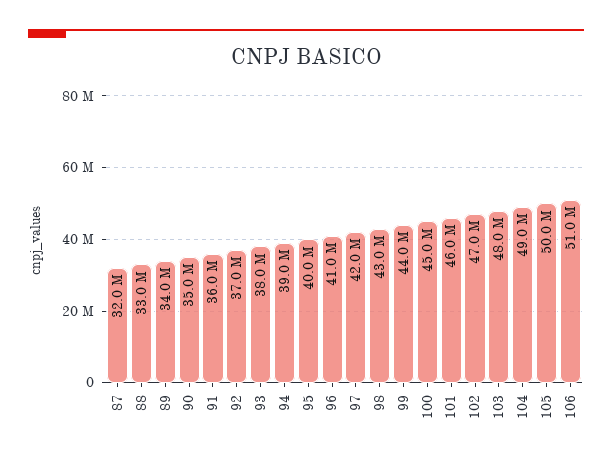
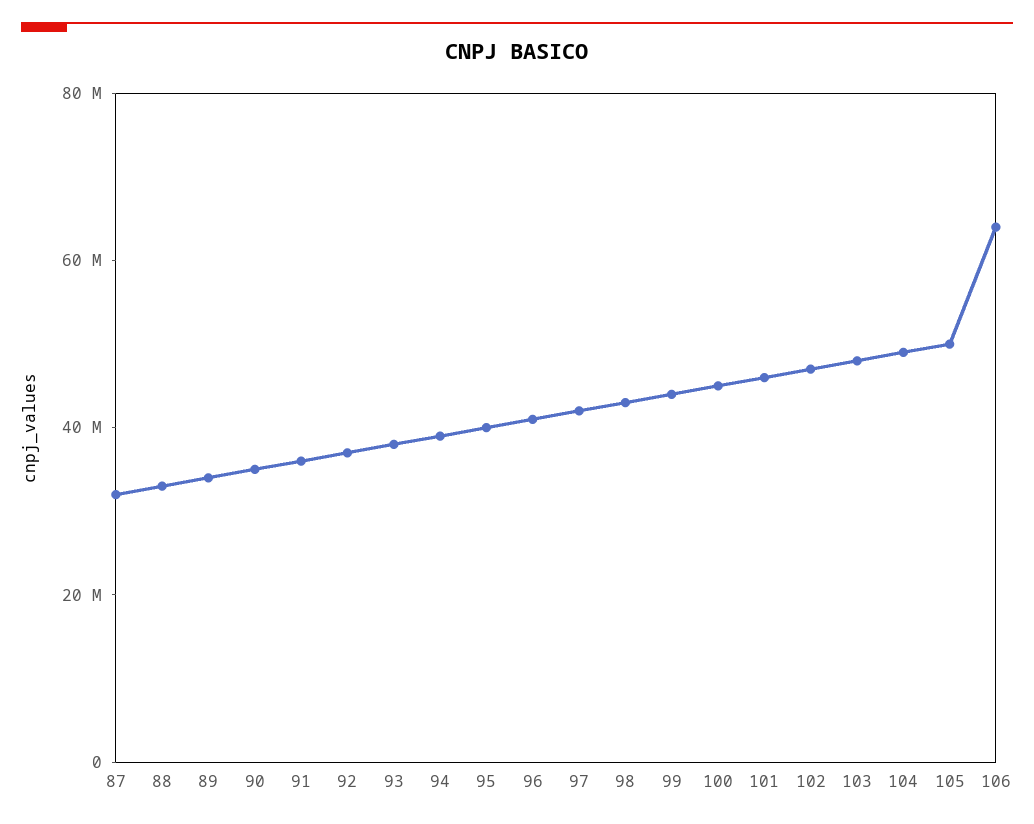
  {
    "87": 32000000,
    "88": 33000000,
    "89": 34000000,
    "90": 35000000,
    "91": 36000000,
    "92": 37000000,
    "93": 38000000,
    "94": 39000000,
    "95": 40000000,
    "96": 41000000,
    "97": 42000000,
    "98": 43000000,
    "99": 44000000,
    "100": 45000000,
    "101": 46000000,
    "102": 47000000,
    "103": 48000000,
    "104": 49000000,
    "105": 50000000,
-   "106": 51000000
+   "106": 65000000
  }

